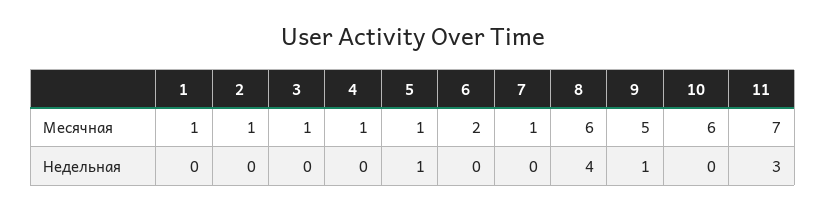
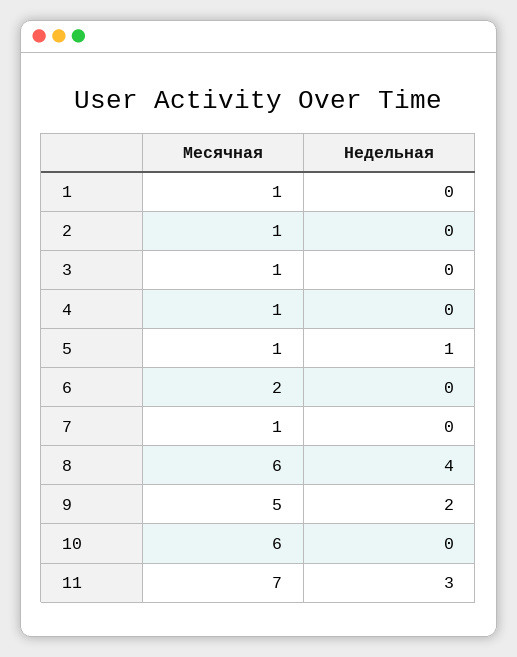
  {
    "1": {
      "Месячная": 1,
      "Недельная": 0
    },
    "2": {
      "Месячная": 1,
      "Недельная": 0
    },
    "3": {
      "Месячная": 1,
      "Недельная": 0
    },
    "4": {
      "Месячная": 1,
      "Недельная": 0
    },
    "5": {
      "Месячная": 1,
      "Недельная": 1
    },
    "6": {
      "Месячная": 2,
      "Недельная": 0
    },
    "7": {
      "Месячная": 1,
      "Недельная": 0
    },
    "8": {
      "Месячная": 6,
      "Недельная": 4
    },
    "9": {
      "Месячная": 5,
-     "Недельная": 1
+     "Недельная": 2
    },
    "10": {
      "Месячная": 6,
      "Недельная": 0
    },
    "11": {
      "Месячная": 7,
      "Недельная": 3
    }
  }

